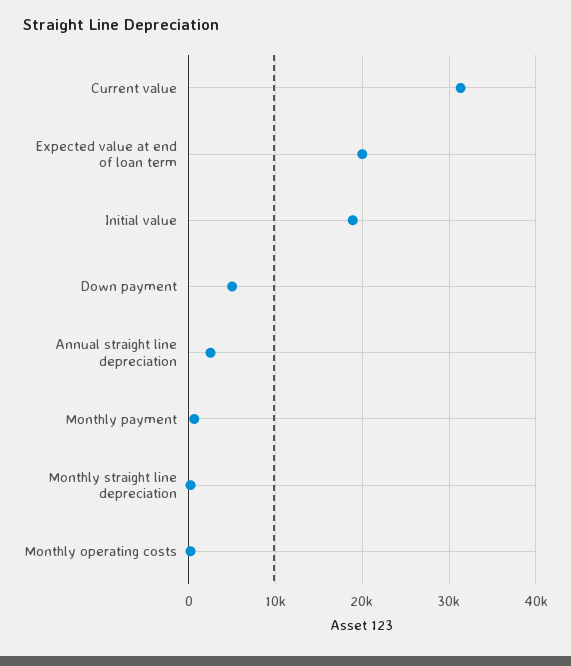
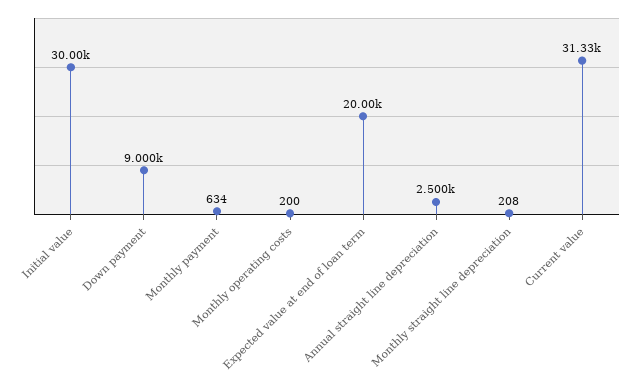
  {
    "Current value": 31330,
    "Expected value at end of loan term": 20000,
-   "Initial value": 19000,
+   "Initial value": 30000,
-   "Down payment": 5000,
+   "Down payment": 9000,
    "Annual straight line depreciation": 2500,
    "Monthly payment": 634,
    "Monthly straight line depreciation": 208,
    "Monthly operating costs": 200
  }

